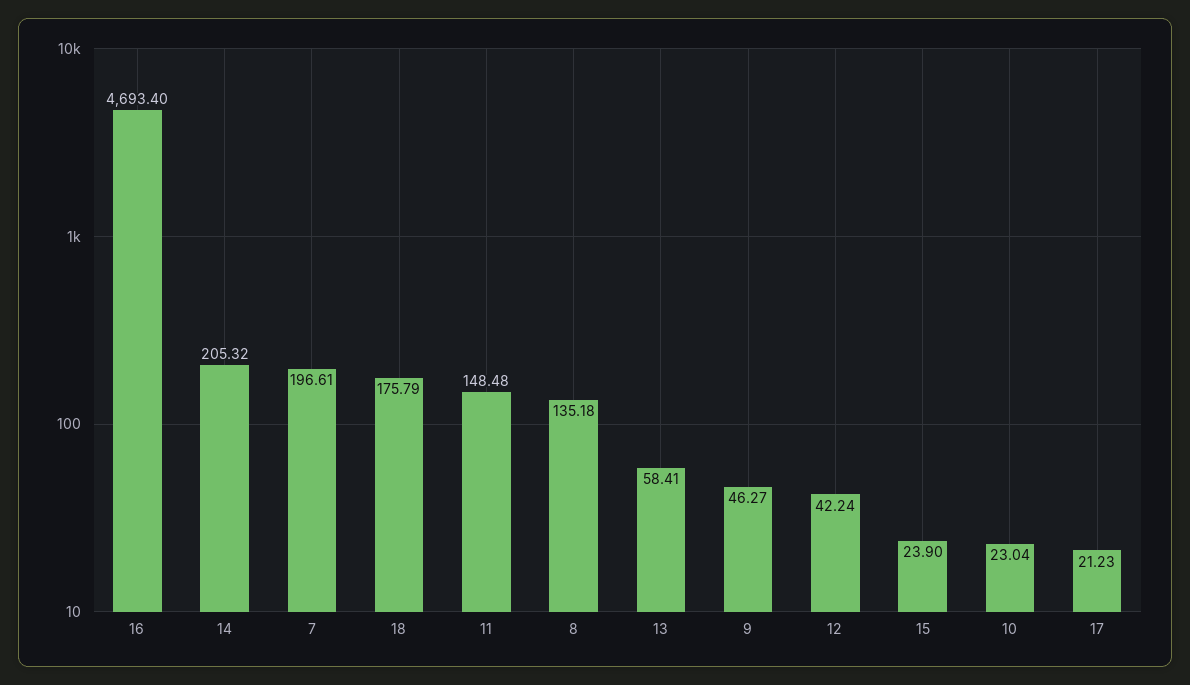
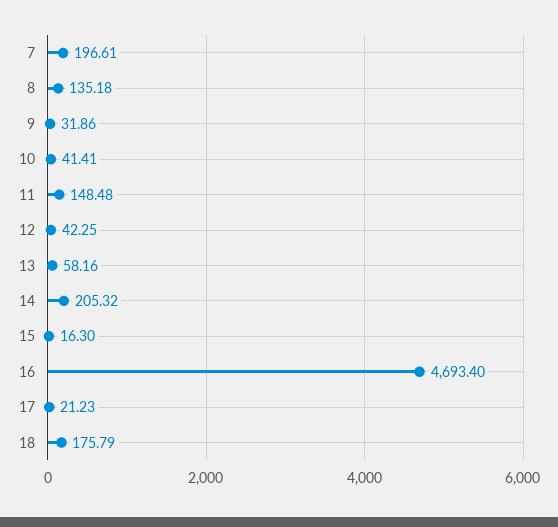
  {
    "16": 4693.4,
    "14": 205.32,
    "7": 196.61,
    "18": 175.79,
    "11": 148.48,
    "8": 135.18,
-   "13": 58.41,
+   "13": 58.16,
-   "9": 46.27,
+   "9": 31.86,
-   "12": 42.24,
+   "12": 42.25,
-   "15": 23.9,
+   "15": 16.3,
-   "10": 23.04,
+   "10": 41.41,
    "17": 21.23
  }

